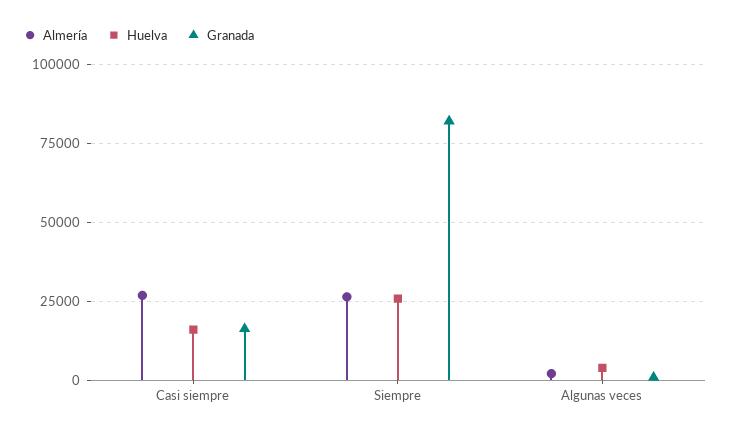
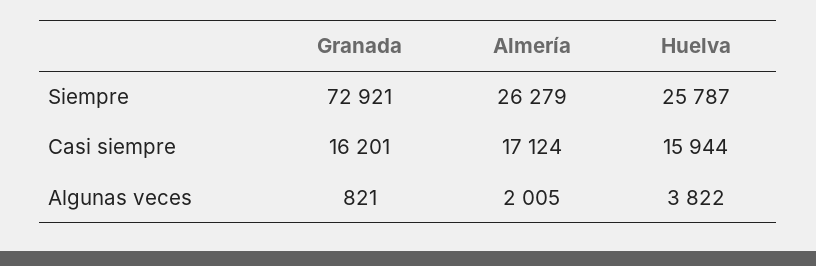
  {
    "Almería": {
-     "Casi siempre": 27500,
+     "Casi siempre": 17124,
      "Siempre": 26279,
      "Algunas veces": 2005
    },
    "Huelva": {
      "Casi siempre": 15944,
      "Siempre": 25787,
      "Algunas veces": 3822
    },
    "Granada": {
      "Casi siempre": 16201,
-     "Siempre": 82500,
+     "Siempre": 72921,
      "Algunas veces": 821
    }
  }

